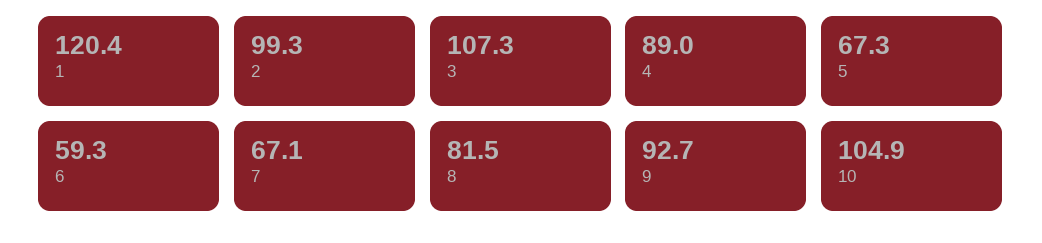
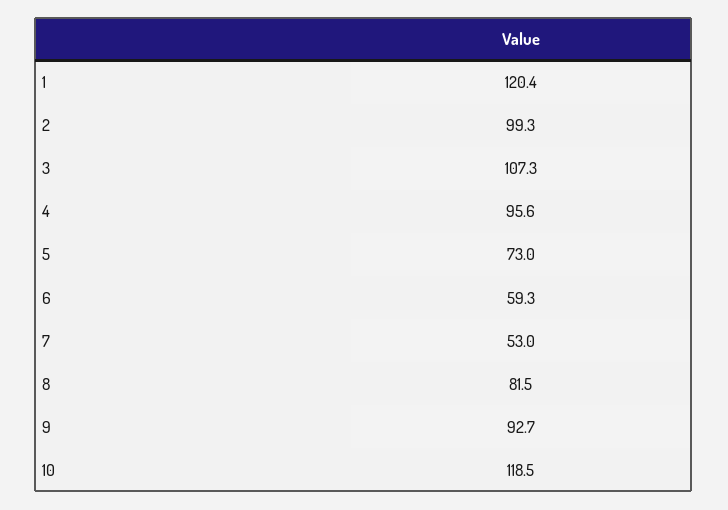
  {
    "1": 120.4,
    "2": 99.3,
    "3": 107.3,
-   "4": 89,
+   "4": 95.6,
-   "5": 67.3,
+   "5": 73,
    "6": 59.3,
-   "7": 67.1,
+   "7": 53,
    "8": 81.5,
    "9": 92.7,
-   "10": 104.9
+   "10": 118.5
  }

